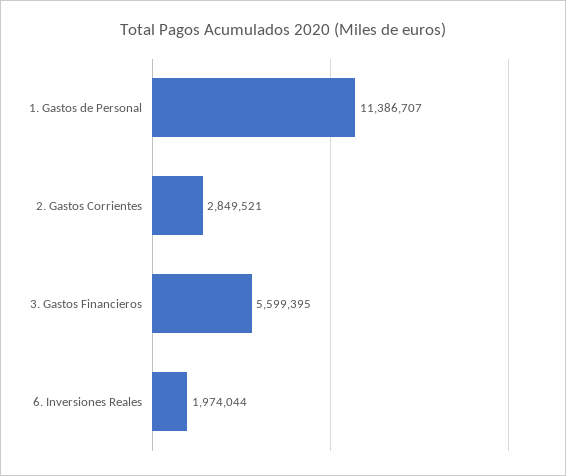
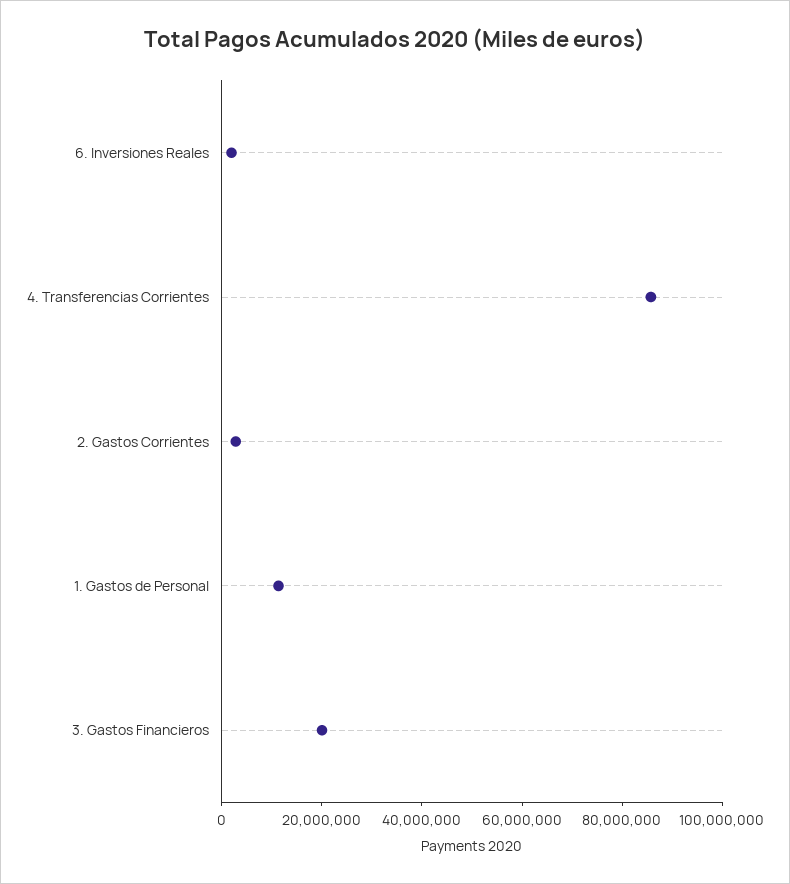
  {
    "1. Gastos de Personal": 11386707,
    "2. Gastos Corrientes": 2849521,
-   "3. Gastos Financieros": 5599395,
+   "3. Gastos Financieros": 20000000,
-   "6. Inversiones Reales": 1974044
+   "6. Inversiones Reales": 1974044,
+   "4. Transferencias Corrientes": 85000000
  }

